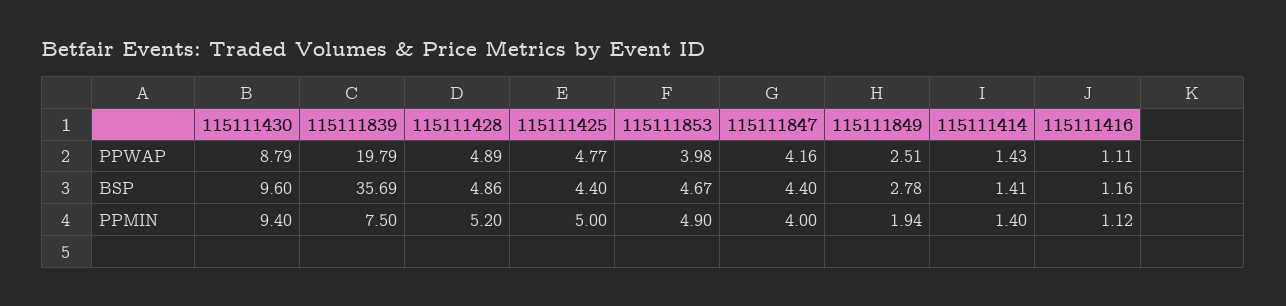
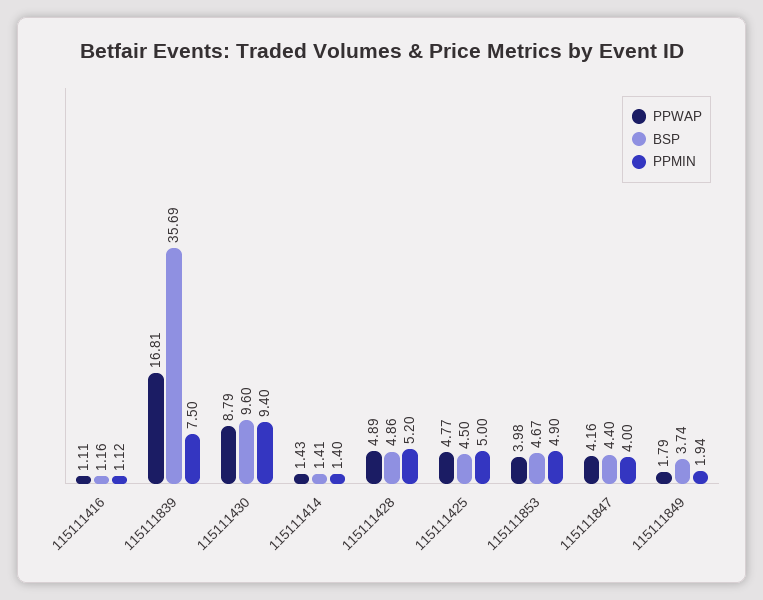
  {
    "PPWAP": {
      "115111430": 8.79,
-     "115111839": 19.79,
+     "115111839": 16.81,
      "115111428": 4.89,
      "115111425": 4.77,
      "115111853": 3.98,
      "115111847": 4.16,
-     "115111849": 2.51,
+     "115111849": 1.79,
      "115111414": 1.43,
      "115111416": 1.11
    },
    "BSP": {
      "115111430": 9.6,
      "115111839": 35.69,
      "115111428": 4.86,
-     "115111425": 4.4,
+     "115111425": 4.5,
      "115111853": 4.67,
      "115111847": 4.4,
-     "115111849": 2.78,
+     "115111849": 3.74,
      "115111414": 1.41,
      "115111416": 1.16
    },
    "PPMIN": {
      "115111430": 9.4,
      "115111839": 7.5,
      "115111428": 5.2,
      "115111425": 5,
      "115111853": 4.9,
      "115111847": 4,
      "115111849": 1.94,
      "115111414": 1.4,
      "115111416": 1.12
    }
  }

